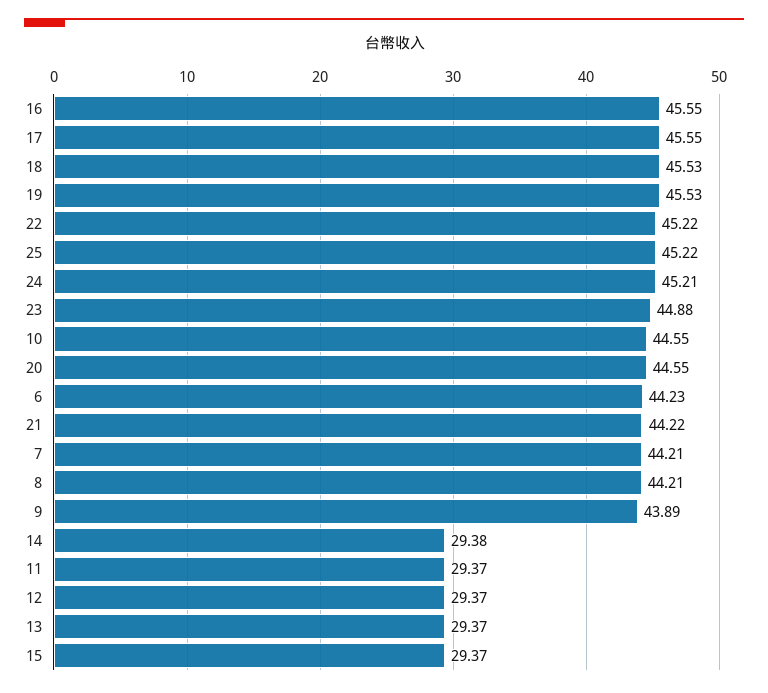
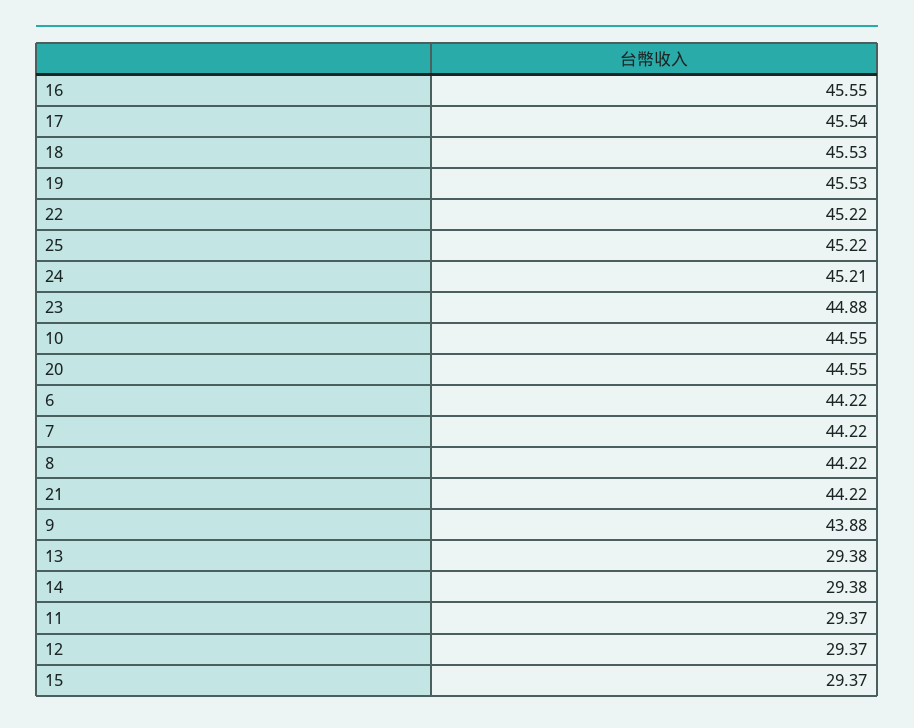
  {
    "16": 45.55,
-   "17": 45.55,
+   "17": 45.54,
    "18": 45.53,
    "19": 45.53,
    "22": 45.22,
    "25": 45.22,
    "24": 45.21,
    "23": 44.88,
    "10": 44.55,
    "20": 44.55,
-   "6": 44.23,
+   "6": 44.22,
    "21": 44.22,
-   "7": 44.21,
+   "7": 44.22,
-   "8": 44.21,
+   "8": 44.22,
-   "9": 43.89,
+   "9": 43.88,
    "14": 29.38,
    "11": 29.37,
    "12": 29.37,
-   "13": 29.37,
+   "13": 29.38,
    "15": 29.37
  }

